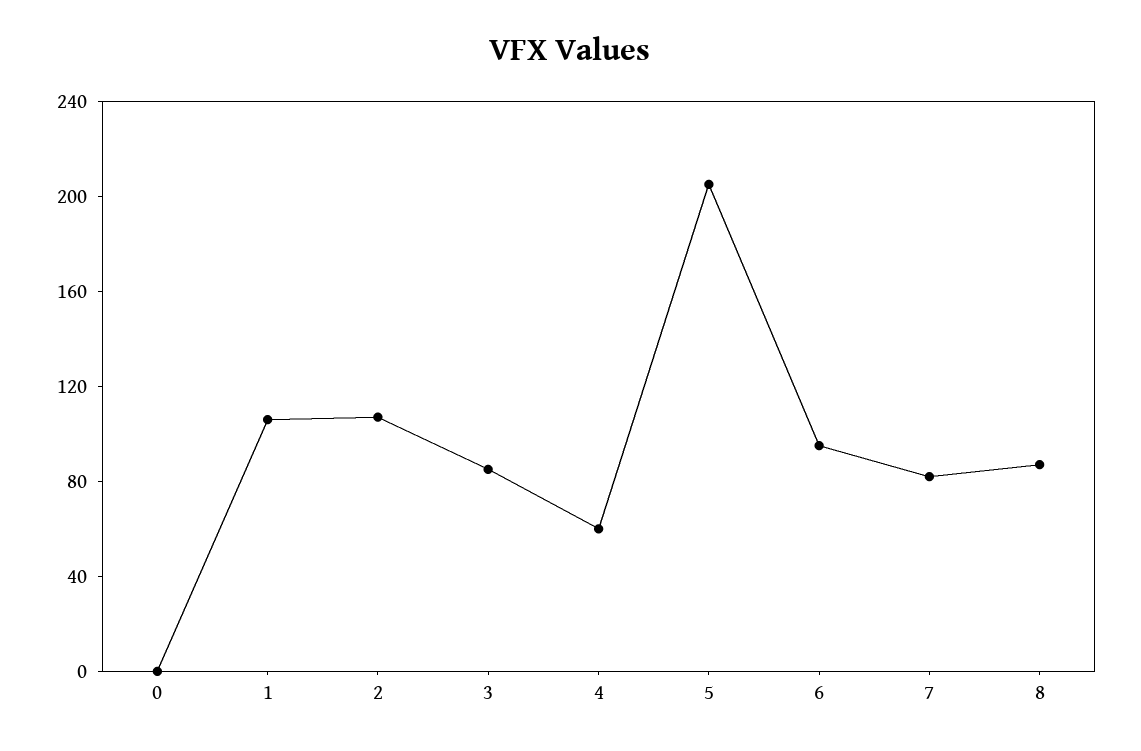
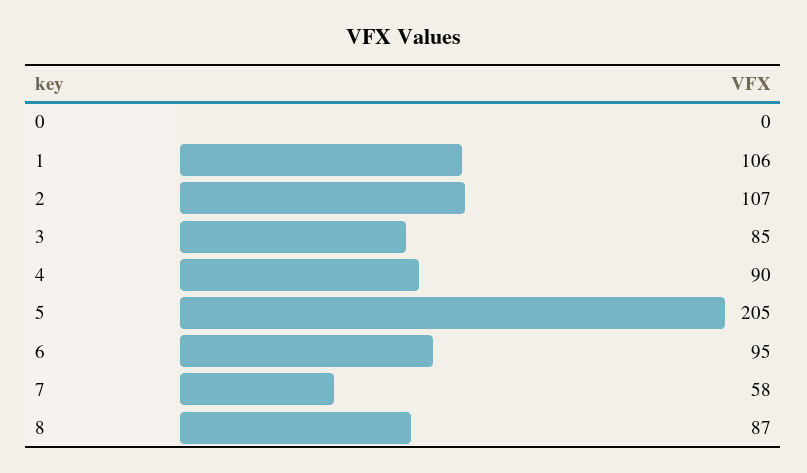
  {
    "0": 0,
    "1": 106,
    "2": 107,
    "3": 85,
-   "4": 60,
+   "4": 90,
    "5": 205,
    "6": 95,
-   "7": 80,
+   "7": 58,
    "8": 87
  }

